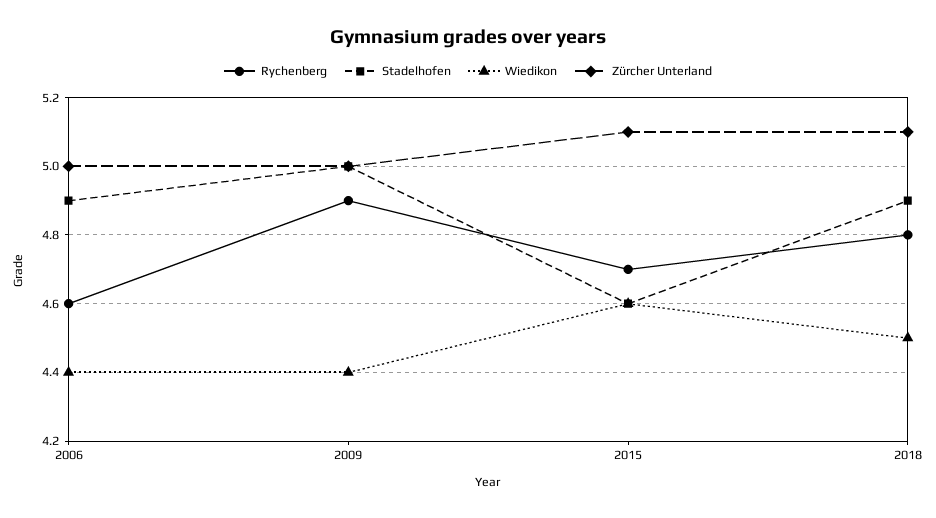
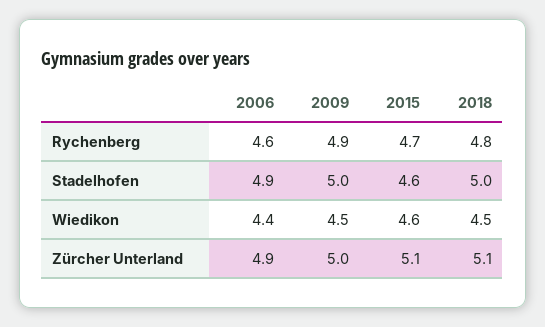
  {
    "Rychenberg": {
      "2006": 4.6,
      "2009": 4.9,
      "2015": 4.7,
      "2018": 4.8
    },
    "Stadelhofen": {
      "2006": 4.9,
      "2009": 5,
      "2015": 4.6,
-     "2018": 4.9
+     "2018": 5
    },
    "Wiedikon": {
      "2006": 4.4,
-     "2009": 4.4,
+     "2009": 4.5,
      "2015": 4.6,
      "2018": 4.5
    },
    "Zürcher Unterland": {
-     "2006": 5,
+     "2006": 4.9,
      "2009": 5,
      "2015": 5.1,
      "2018": 5.1
    }
  }

